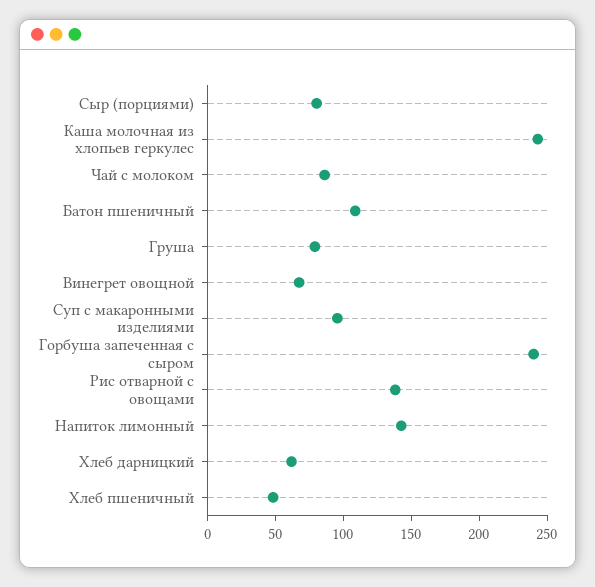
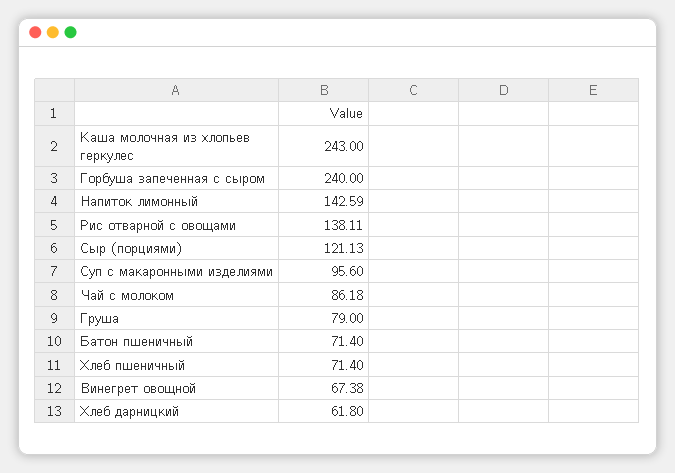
  {
-   "Сыр (порциями)": 80,
+   "Сыр (порциями)": 121.13,
    "Каша молочная из хлопьев геркулес": 243,
    "Чай с молоком": 86.18,
-   "Батон пшеничный": 110,
+   "Батон пшеничный": 71.4,
    "Груша": 79,
    "Винегрет овощной": 67.38,
    "Суп с макаронными изделиями": 95.6,
    "Горбуша запеченная с сыром": 240,
    "Рис отварной с овощами": 138.11,
    "Напиток лимонный": 142.59,
    "Хлеб дарницкий": 61.8,
-   "Хлеб пшеничный": 50
+   "Хлеб пшеничный": 71.4
  }

